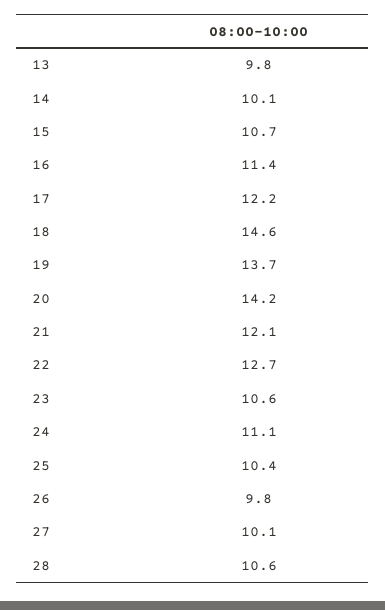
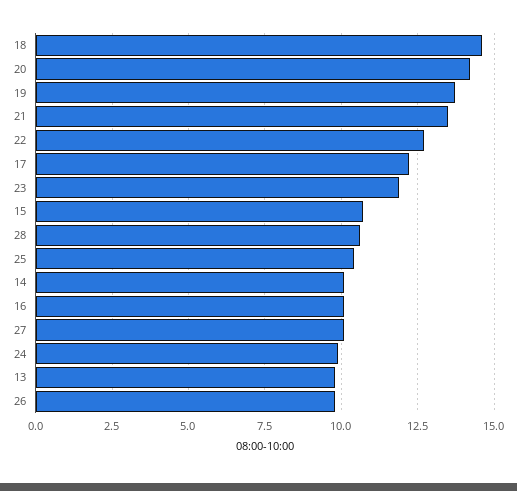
  {
    "13": 9.8,
    "14": 10.1,
    "15": 10.7,
-   "16": 11.4,
+   "16": 10,
    "17": 12.2,
    "18": 14.6,
    "19": 13.7,
    "20": 14.2,
-   "21": 12.1,
+   "21": 13.5,
    "22": 12.7,
-   "23": 10.6,
+   "23": 12,
-   "24": 11.1,
+   "24": 10,
    "25": 10.4,
    "26": 9.8,
    "27": 10.1,
    "28": 10.6
  }

